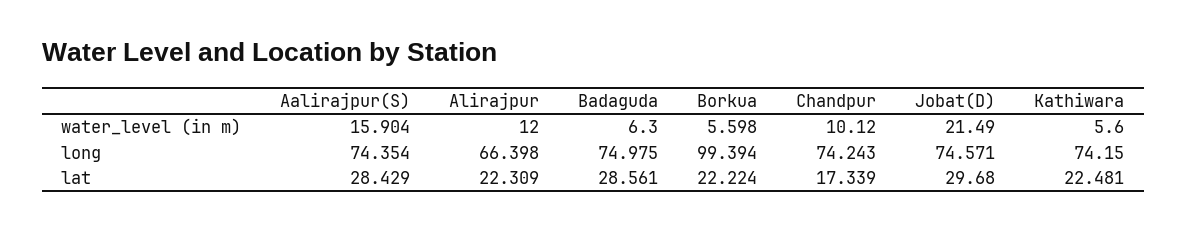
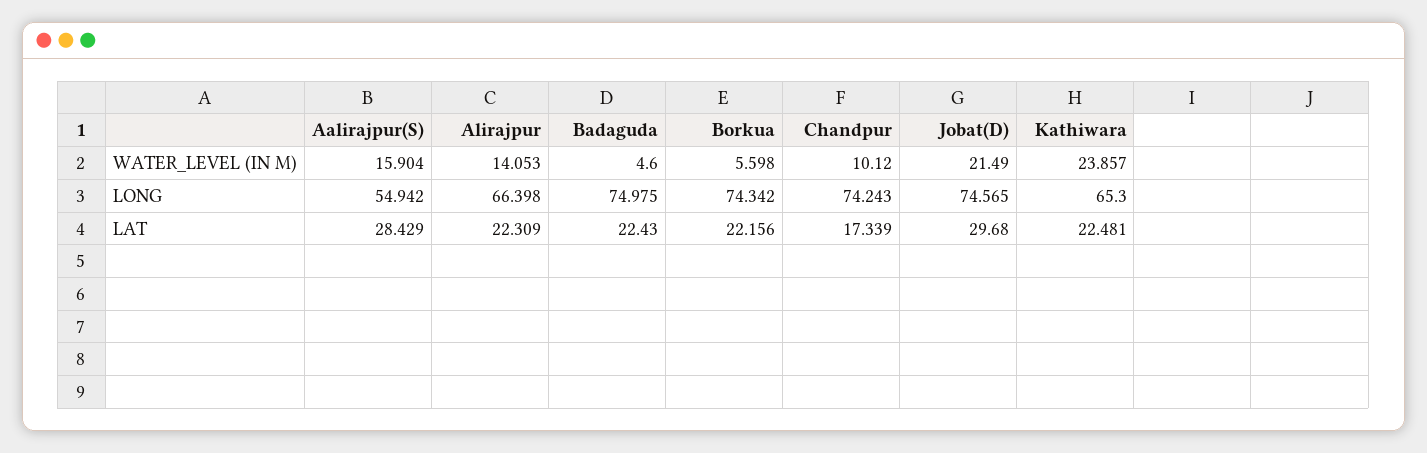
  {
    "Aalirajpur(S)": {
      "water_level (in m)": 15.904,
-     "long": 74.354,
+     "long": 54.942,
      "lat": 28.429
    },
    "Alirajpur": {
-     "water_level (in m)": 12,
+     "water_level (in m)": 14.053,
      "long": 66.398,
      "lat": 22.309
    },
    "Badaguda": {
-     "water_level (in m)": 6.3,
+     "water_level (in m)": 4.6,
      "long": 74.975,
-     "lat": 28.561
+     "lat": 22.43
    },
    "Borkua": {
      "water_level (in m)": 5.598,
-     "long": 99.394,
+     "long": 74.342,
-     "lat": 22.224
+     "lat": 22.156
    },
    "Chandpur": {
      "water_level (in m)": 10.12,
      "long": 74.243,
      "lat": 17.339
    },
    "Jobat(D)": {
      "water_level (in m)": 21.49,
-     "long": 74.571,
+     "long": 74.565,
      "lat": 29.68
    },
    "Kathiwara": {
-     "water_level (in m)": 5.6,
+     "water_level (in m)": 23.857,
-     "long": 74.15,
+     "long": 65.3,
      "lat": 22.481
    }
  }

